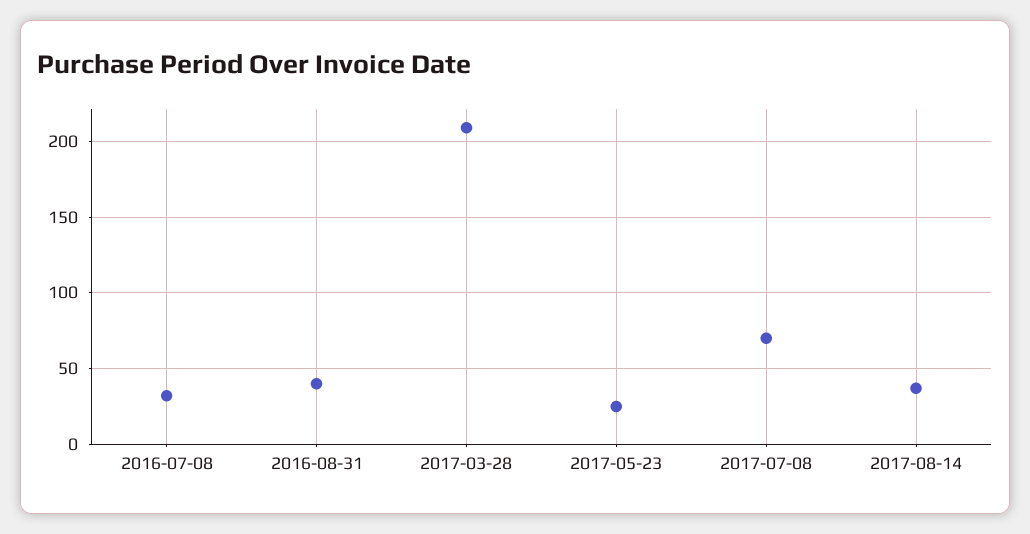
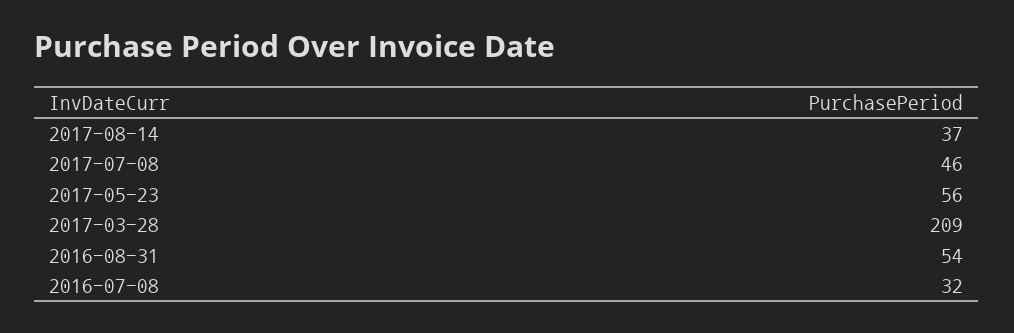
  {
    "2016-07-08": 32,
-   "2016-08-31": 40,
+   "2016-08-31": 54,
    "2017-03-28": 209,
-   "2017-05-23": 25,
+   "2017-05-23": 56,
-   "2017-07-08": 70,
+   "2017-07-08": 46,
    "2017-08-14": 37
  }

